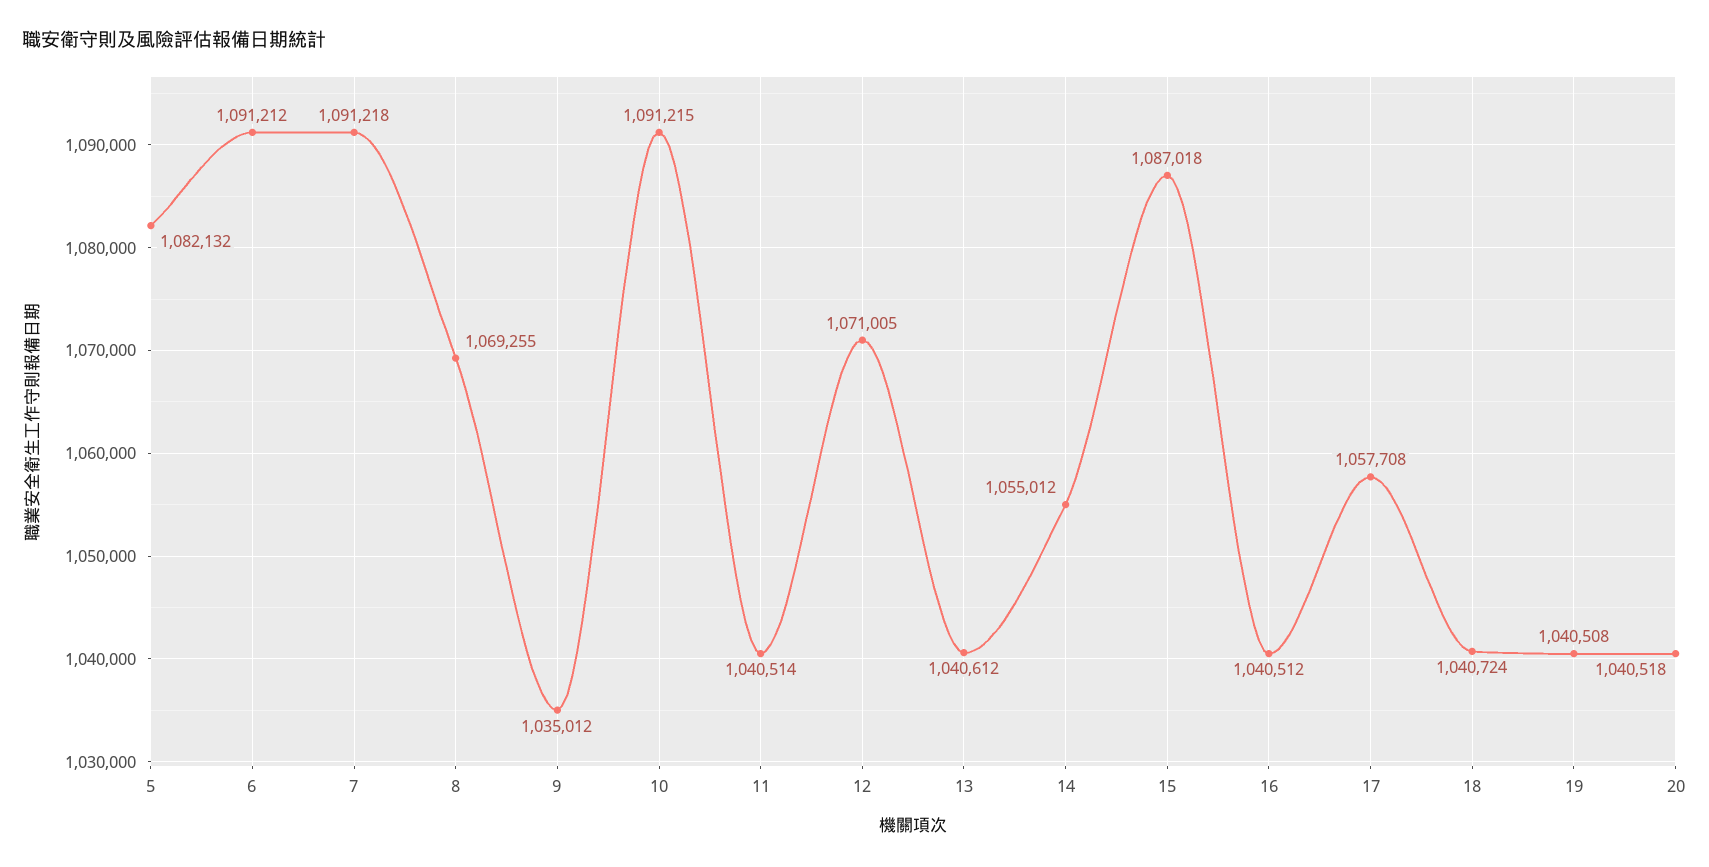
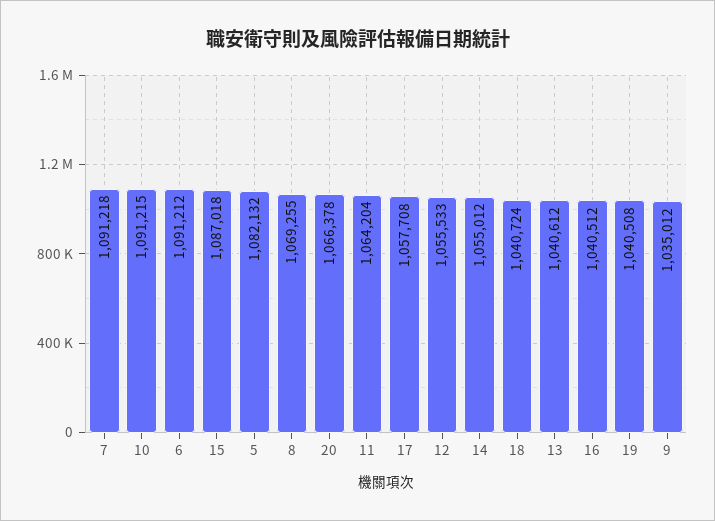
  {
    "5": 1082132,
    "6": 1091212,
    "7": 1091218,
    "8": 1069255,
    "9": 1035012,
    "10": 1091215,
-   "11": 1040514,
+   "11": 1064204,
-   "12": 1071005,
+   "12": 1055533,
    "13": 1040612,
    "14": 1055012,
    "15": 1087018,
    "16": 1040512,
    "17": 1057708,
    "18": 1040724,
    "19": 1040508,
-   "20": 1040518
+   "20": 1066378
  }

